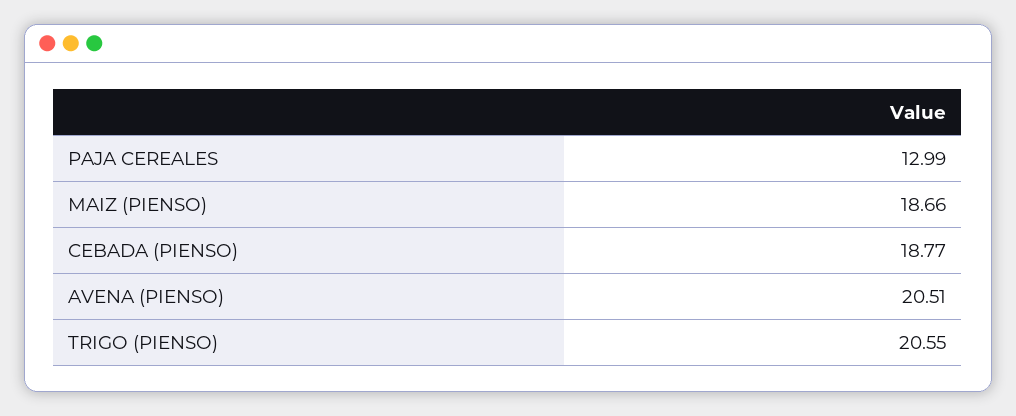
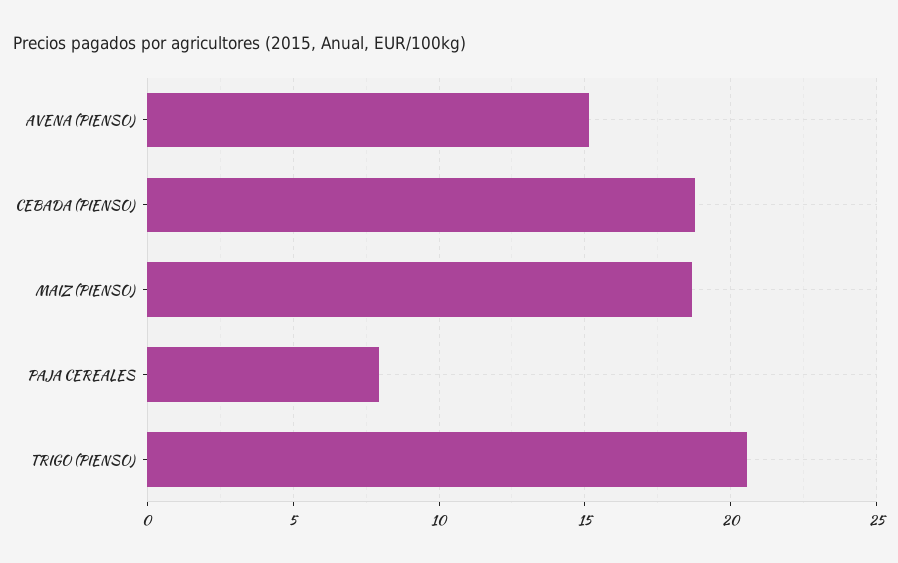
  {
-   "PAJA CEREALES": 12.99,
+   "PAJA CEREALES": 8,
    "MAIZ (PIENSO)": 18.66,
    "CEBADA (PIENSO)": 18.77,
-   "AVENA (PIENSO)": 20.51,
+   "AVENA (PIENSO)": 15,
    "TRIGO (PIENSO)": 20.55
  }

